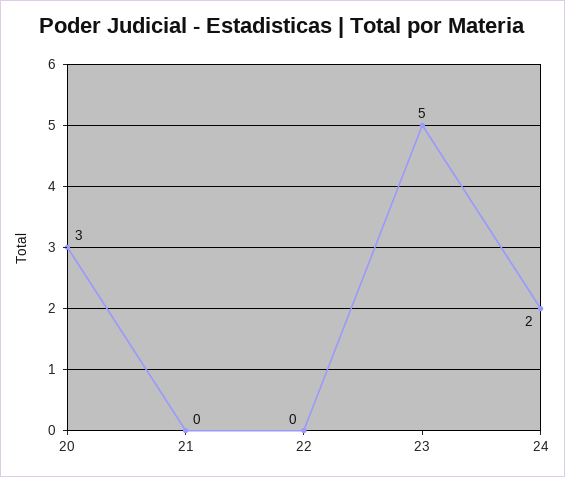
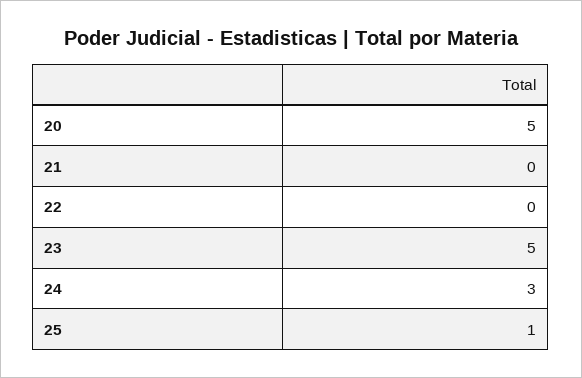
  {
-   "20": 3,
+   "20": 5,
    "21": 0,
    "22": 0,
    "23": 5,
-   "24": 2
+   "24": 3,
+   "25": 1
  }

